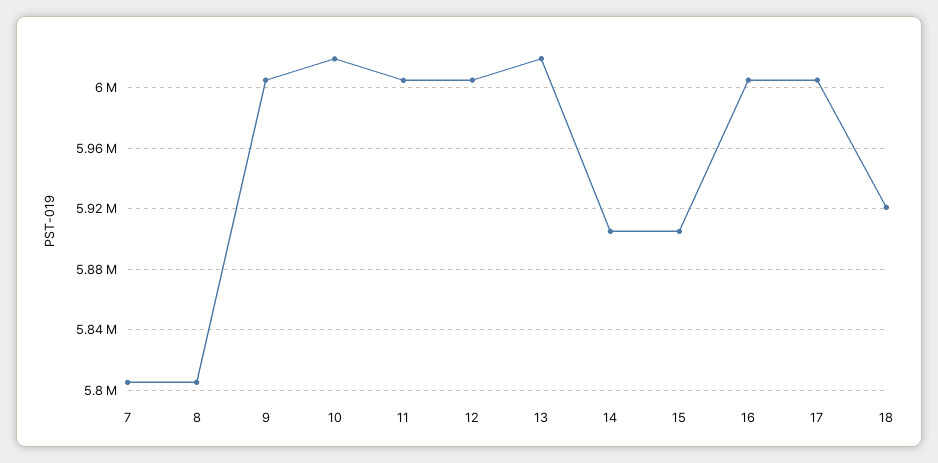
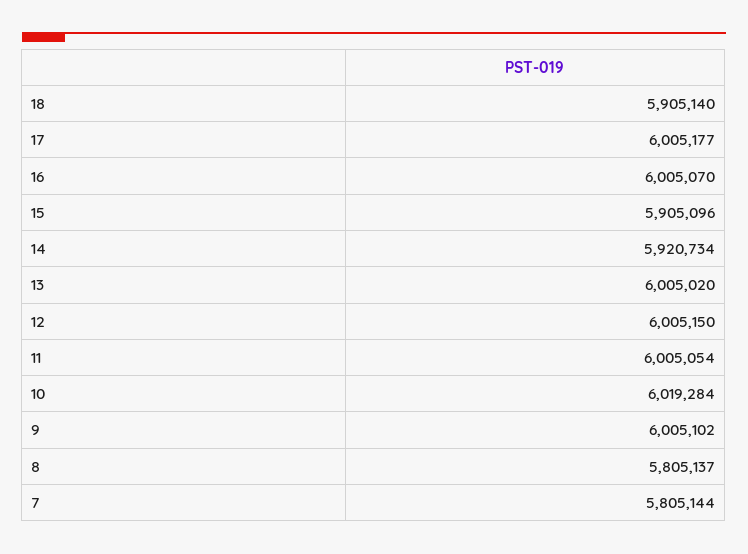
  {
    "7": 5805144,
    "8": 5805137,
    "9": 6005102,
    "10": 6019284,
    "11": 6005054,
    "12": 6005150,
-   "13": 6020000,
+   "13": 6005020,
-   "14": 5905000,
+   "14": 5920734,
    "15": 5905096,
    "16": 6005070,
    "17": 6005177,
-   "18": 5920000
+   "18": 5905140
  }

